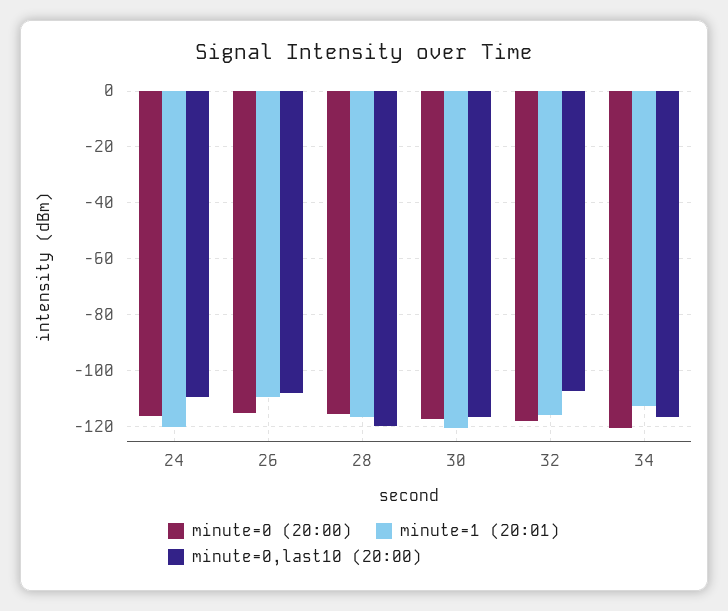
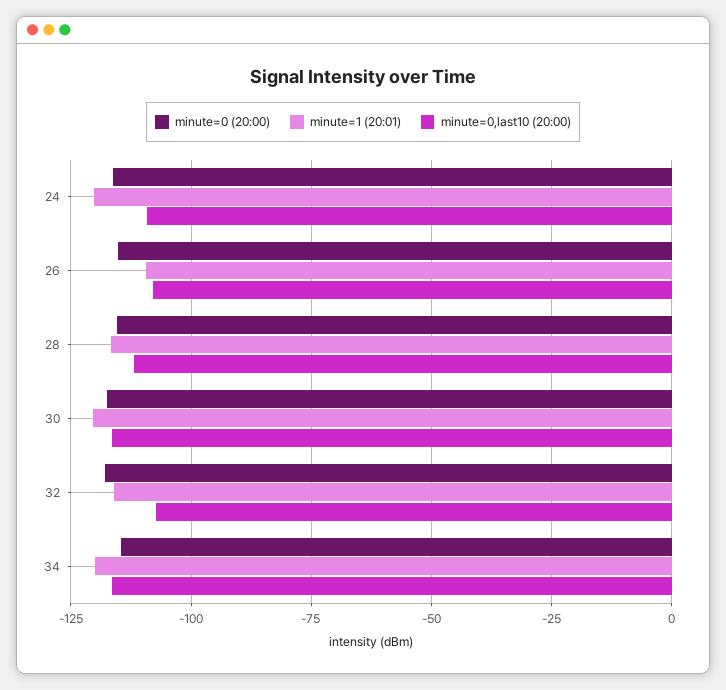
  {
    "minute=0 (20:00)": {
      "24": -117.5,
      "26": -115,
      "28": -115,
      "30": -117.5,
      "32": -117.5,
-     "34": -120
+     "34": -115
    },
    "minute=1 (20:01)": {
      "24": -120,
      "26": -110,
      "28": -117.5,
      "30": -120,
      "32": -115,
-     "34": -112.5
+     "34": -120
    },
    "minute=0,last10 (20:00)": {
      "24": -110,
      "26": -107.5,
-     "28": -120,
+     "28": -112.5,
      "30": -117.5,
      "32": -107.5,
      "34": -117.5
    }
  }

